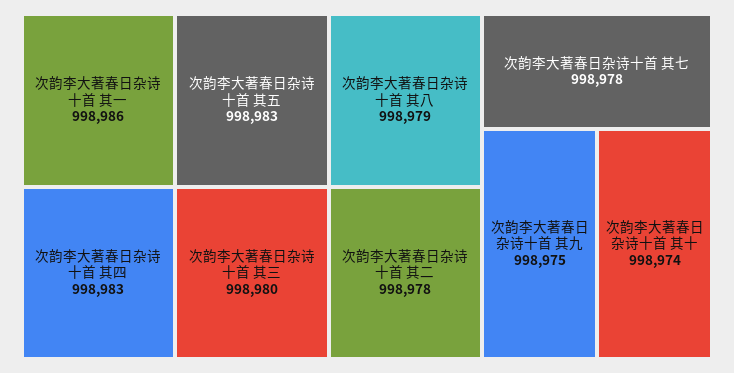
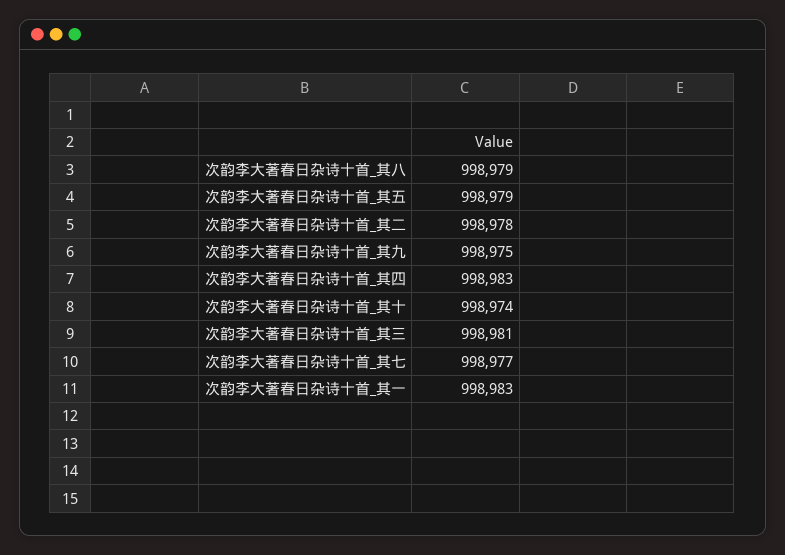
  {
-   "次韵李大著春日杂诗十首 其一": 998986,
+   "次韵李大著春日杂诗十首 其一": 998983,
-   "次韵李大著春日杂诗十首 其五": 998983,
+   "次韵李大著春日杂诗十首 其五": 998979,
    "次韵李大著春日杂诗十首 其四": 998983,
-   "次韵李大著春日杂诗十首 其三": 998980,
+   "次韵李大著春日杂诗十首 其三": 998981,
    "次韵李大著春日杂诗十首 其八": 998979,
    "次韵李大著春日杂诗十首 其二": 998978,
-   "次韵李大著春日杂诗十首 其七": 998978,
+   "次韵李大著春日杂诗十首 其七": 998977,
    "次韵李大著春日杂诗十首 其九": 998975,
    "次韵李大著春日杂诗十首 其十": 998974
  }

